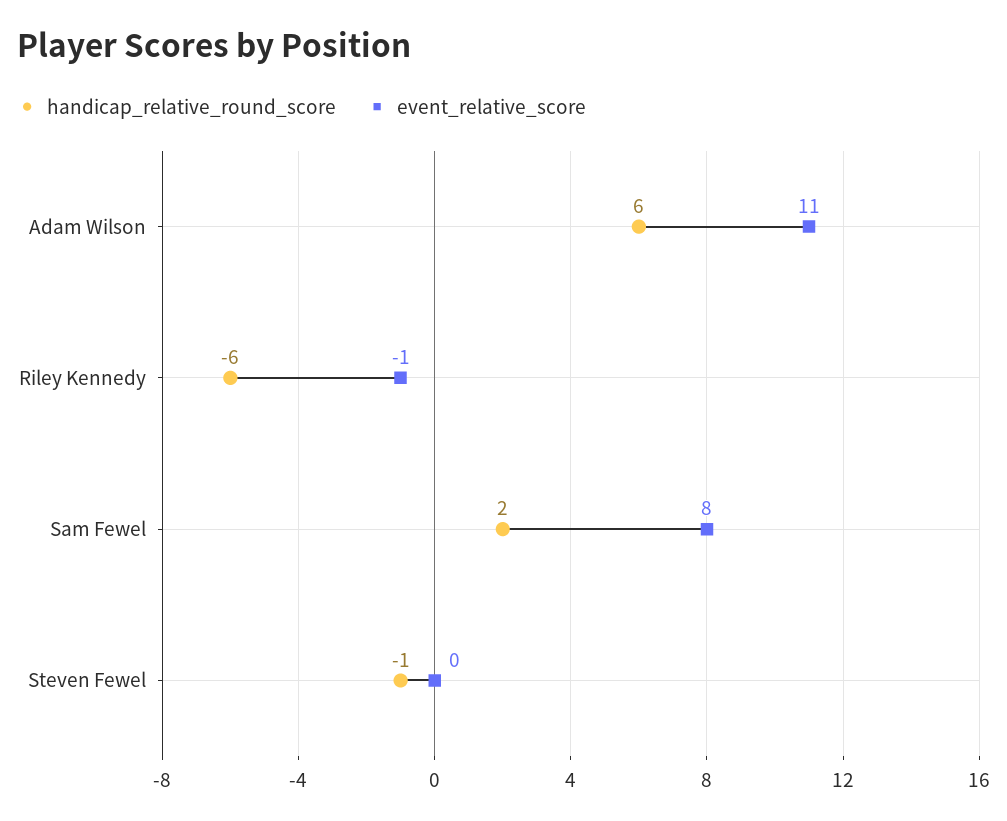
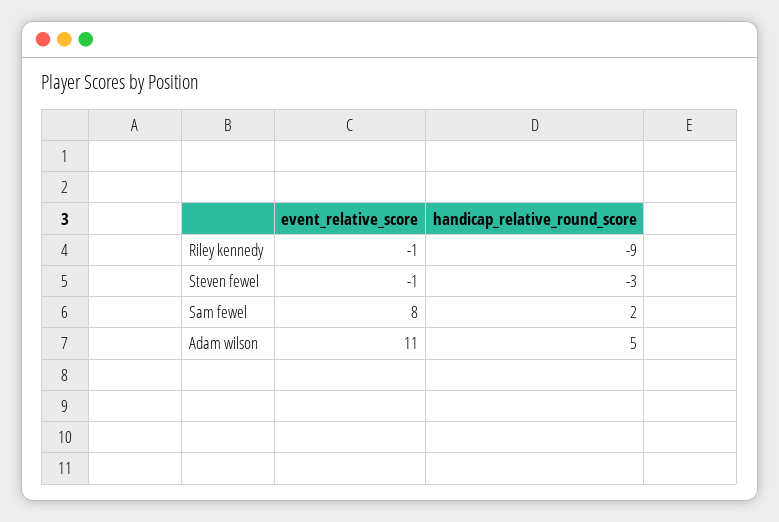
  {
    "handicap_relative_round_score": {
-     "Adam Wilson": 6,
+     "Adam Wilson": 5,
-     "Riley Kennedy": -6,
+     "Riley Kennedy": -9,
      "Sam Fewel": 2,
-     "Steven Fewel": -1
+     "Steven Fewel": -3
    },
    "event_relative_score": {
      "Adam Wilson": 11,
      "Riley Kennedy": -1,
      "Sam Fewel": 8,
-     "Steven Fewel": 0
+     "Steven Fewel": -1
    }
  }

